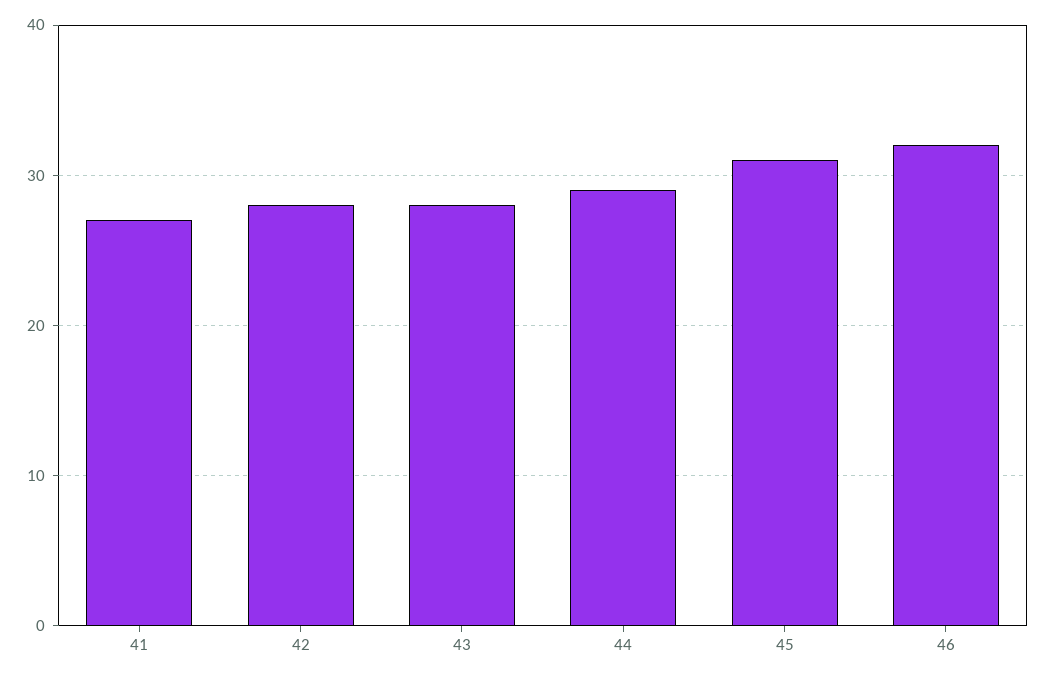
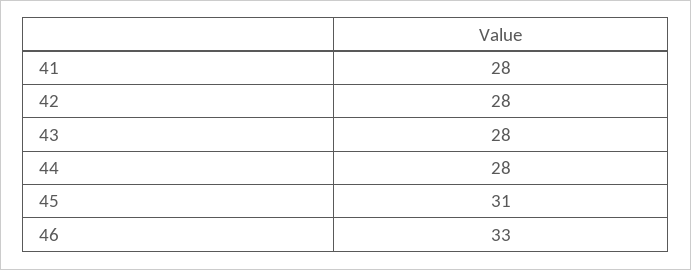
  {
-   "41": 27,
+   "41": 28,
    "42": 28,
    "43": 28,
-   "44": 29,
+   "44": 28,
    "45": 31,
-   "46": 32
+   "46": 33
  }

